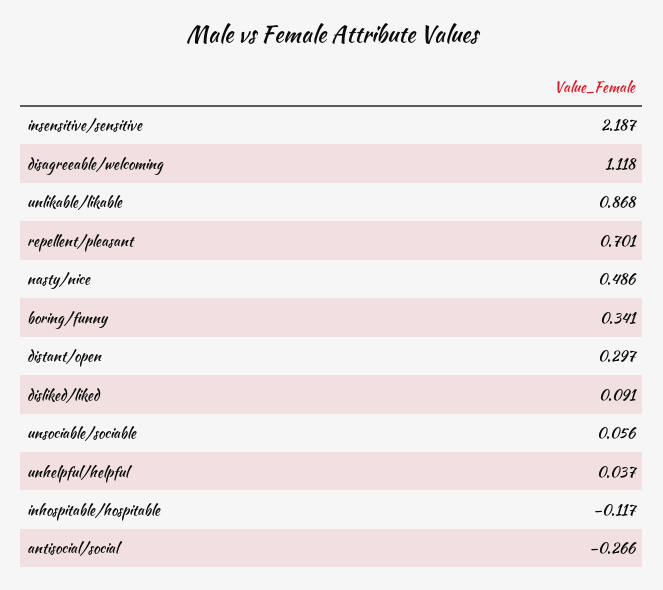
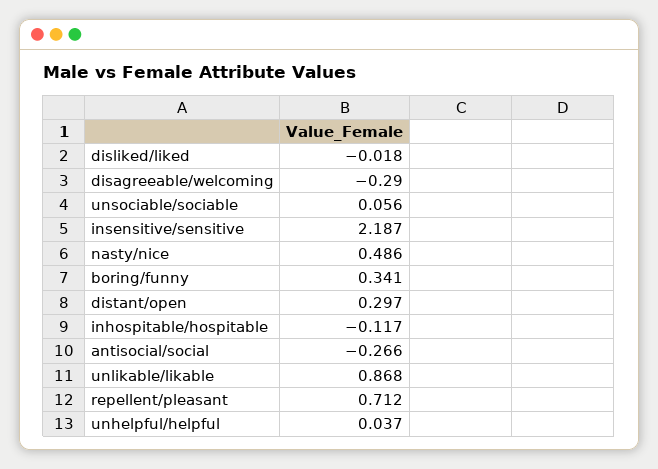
  {
    "insensitive/sensitive": 2.187,
-   "disagreeable/welcoming": 1.118,
+   "disagreeable/welcoming": -0.29,
    "unlikable/likable": 0.868,
-   "repellent/pleasant": 0.701,
+   "repellent/pleasant": 0.712,
    "nasty/nice": 0.486,
    "boring/funny": 0.341,
    "distant/open": 0.297,
-   "disliked/liked": 0.091,
+   "disliked/liked": -0.018,
    "unsociable/sociable": 0.056,
    "unhelpful/helpful": 0.037,
    "inhospitable/hospitable": -0.117,
    "antisocial/social": -0.266
  }

